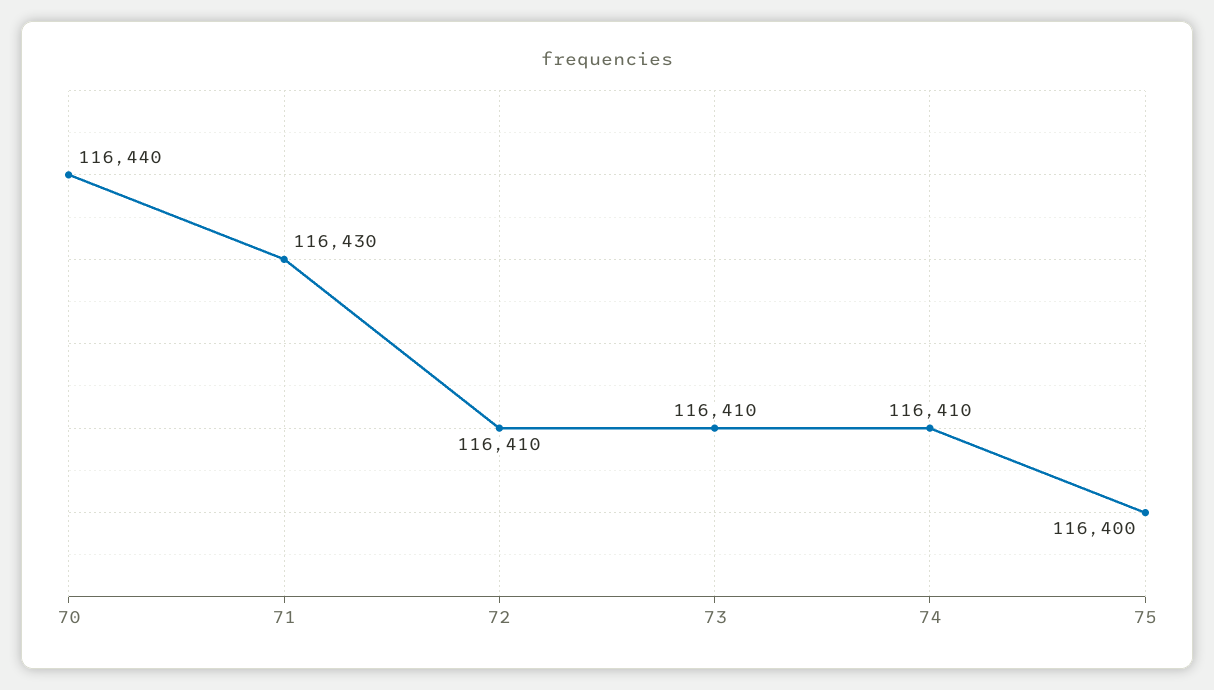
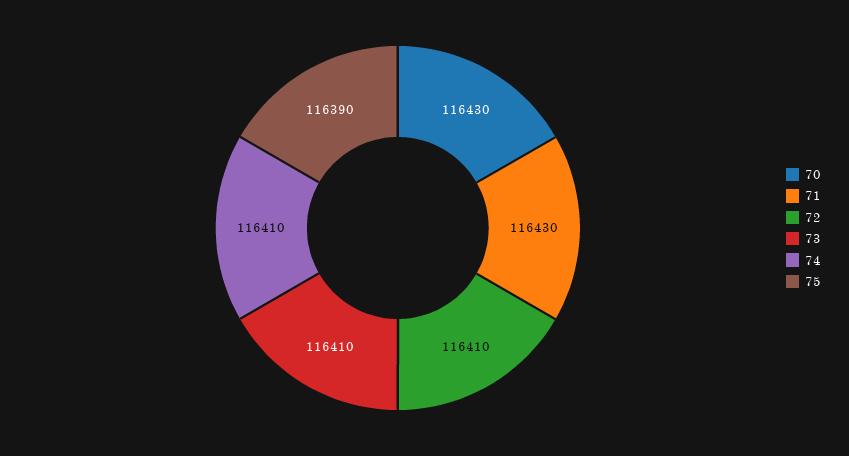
  {
-   "70": 116440,
+   "70": 116430,
    "71": 116430,
    "72": 116410,
    "73": 116410,
    "74": 116410,
-   "75": 116400
+   "75": 116390
  }

